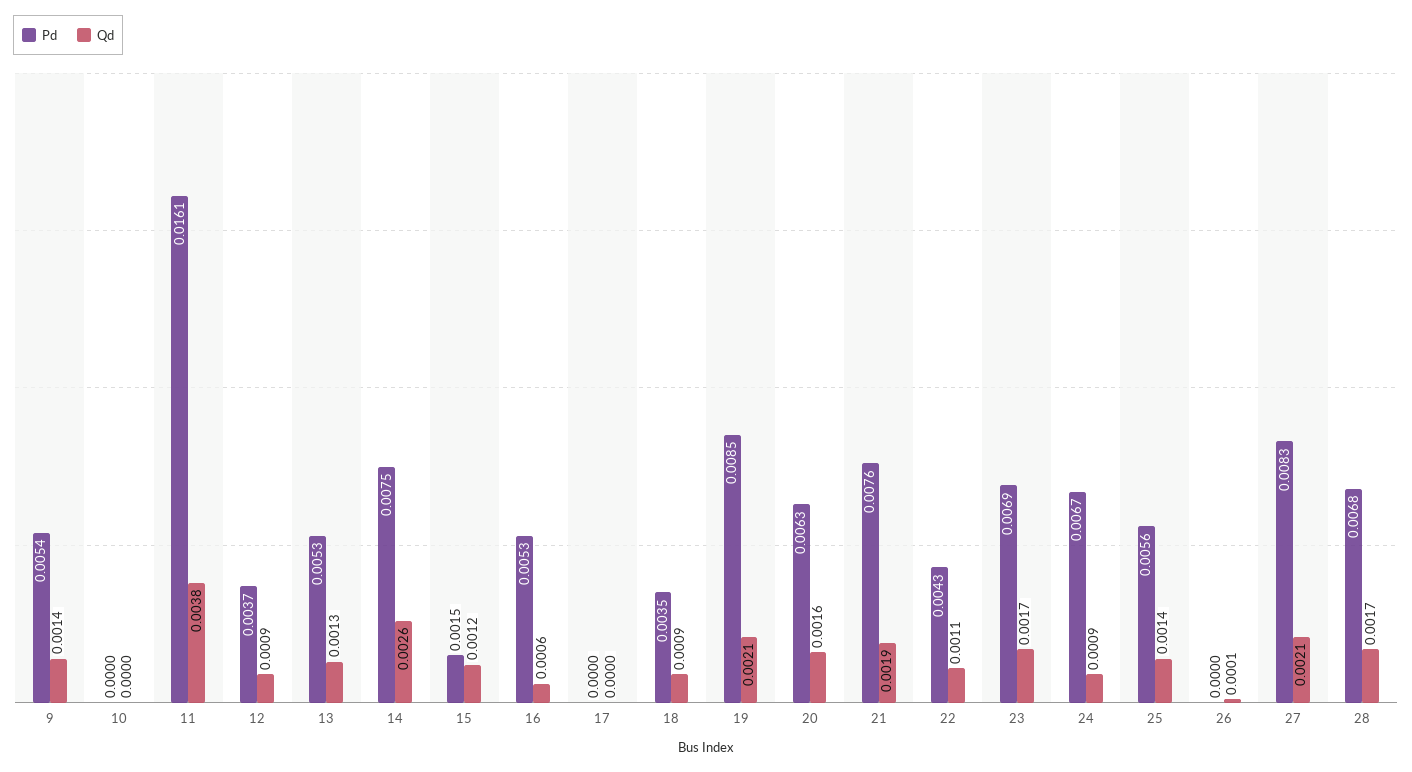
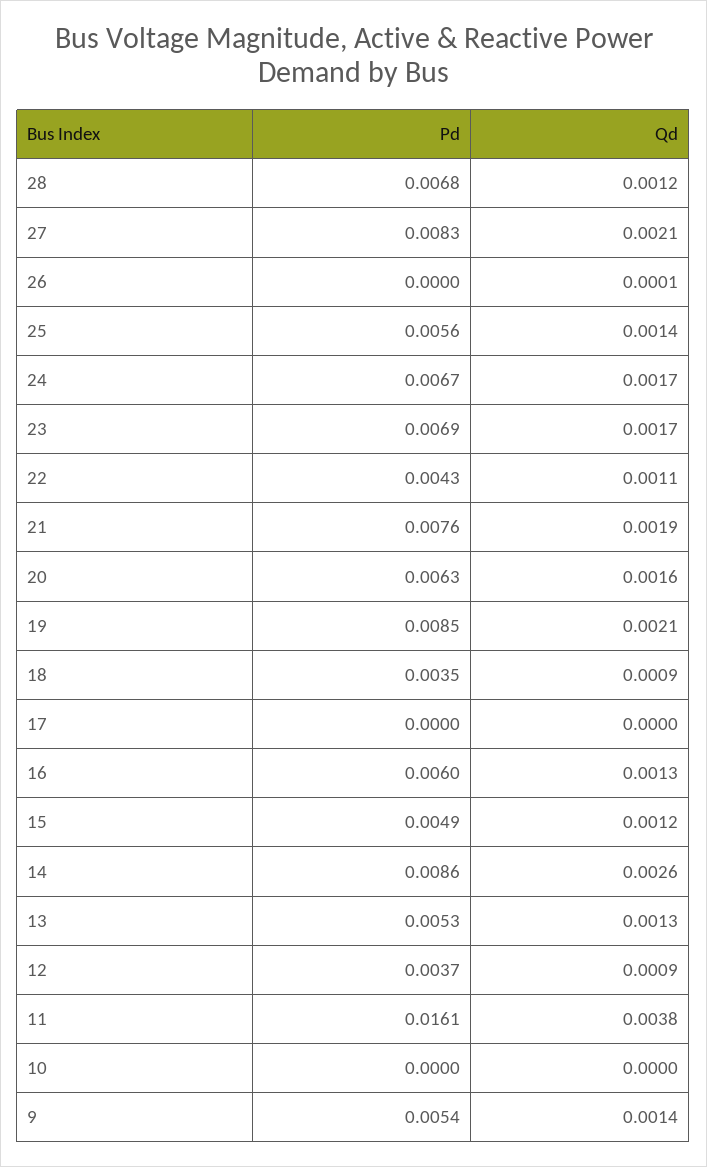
  {
    "Pd": {
      "9": 0.0054,
      "10": 0,
      "11": 0.0161,
      "12": 0.0037,
      "13": 0.0053,
-     "14": 0.0075,
+     "14": 0.0086,
-     "15": 0.0015,
+     "15": 0.0049,
-     "16": 0.0053,
+     "16": 0.006,
      "17": 0,
      "18": 0.0035,
      "19": 0.0085,
      "20": 0.0063,
      "21": 0.0076,
      "22": 0.0043,
      "23": 0.0069,
      "24": 0.0067,
      "25": 0.0056,
      "26": 0,
      "27": 0.0083,
      "28": 0.0068
    },
    "Qd": {
      "9": 0.0014,
      "10": 0,
      "11": 0.0038,
      "12": 0.0009,
      "13": 0.0013,
      "14": 0.0026,
      "15": 0.0012,
-     "16": 0.0006,
+     "16": 0.0013,
      "17": 0,
      "18": 0.0009,
      "19": 0.0021,
      "20": 0.0016,
      "21": 0.0019,
      "22": 0.0011,
      "23": 0.0017,
-     "24": 0.0009,
+     "24": 0.0017,
      "25": 0.0014,
      "26": 0.0001,
      "27": 0.0021,
-     "28": 0.0017
+     "28": 0.0012
    }
  }

